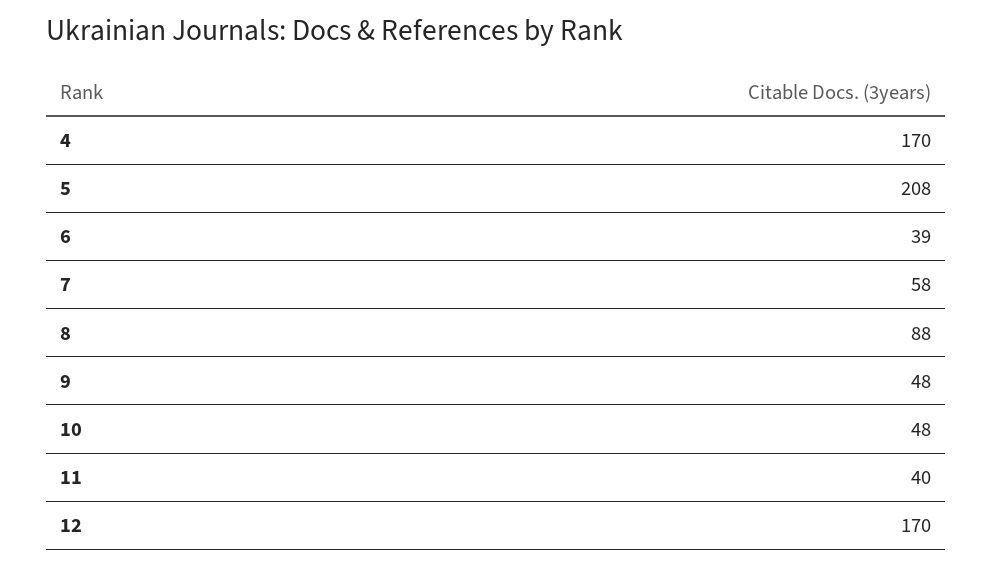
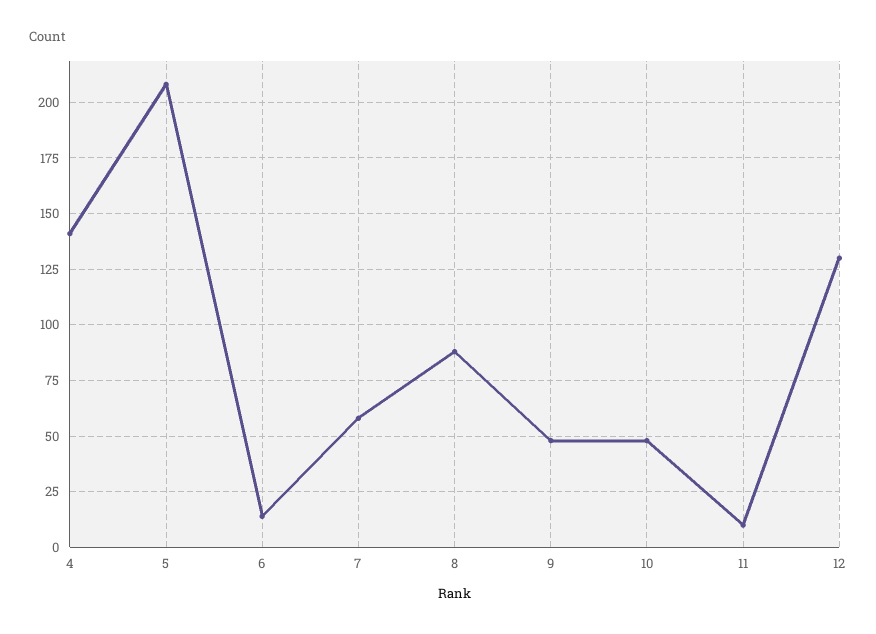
  {
-   "4": 170,
+   "4": 140,
    "5": 208,
-   "6": 39,
+   "6": 15,
    "7": 58,
    "8": 88,
    "9": 48,
    "10": 48,
-   "11": 40,
+   "11": 10,
-   "12": 170
+   "12": 130
  }

